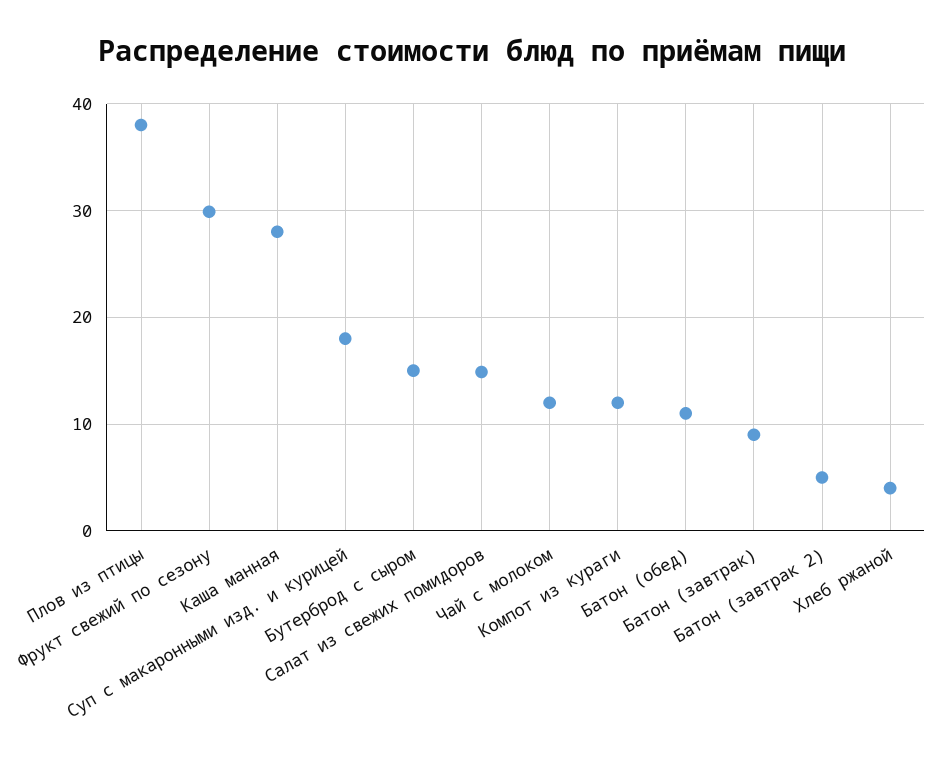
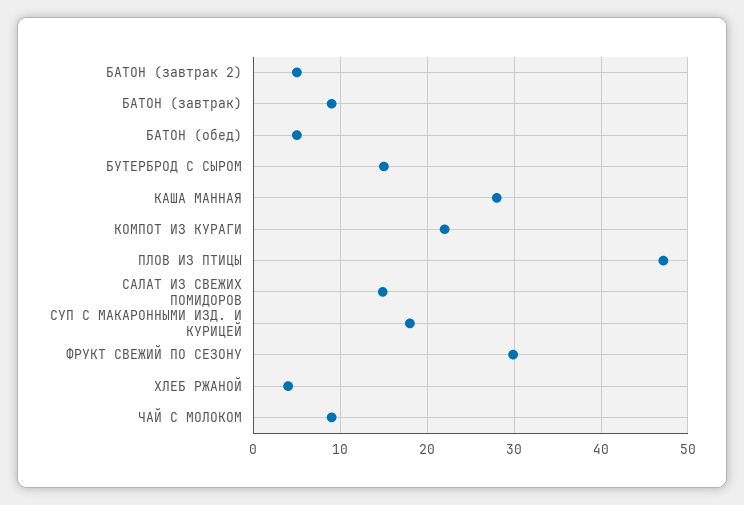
  {
-   "Плов из птицы": 38,
+   "Плов из птицы": 47,
    "Фрукт свежий по сезону": 30,
    "Каша манная": 28,
    "Суп с макаронными изд. и курицей": 18,
    "Бутерброд с сыром": 15,
    "Салат из свежих помидоров": 15,
-   "Чай с молоком": 12,
+   "Чай с молоком": 9,
-   "Компот из кураги": 12,
+   "Компот из кураги": 22,
-   "Батон (обед)": 11,
+   "Батон (обед)": 5,
    "Батон (завтрак)": 9,
    "Батон (завтрак 2)": 5,
    "Хлеб ржаной": 4
  }

